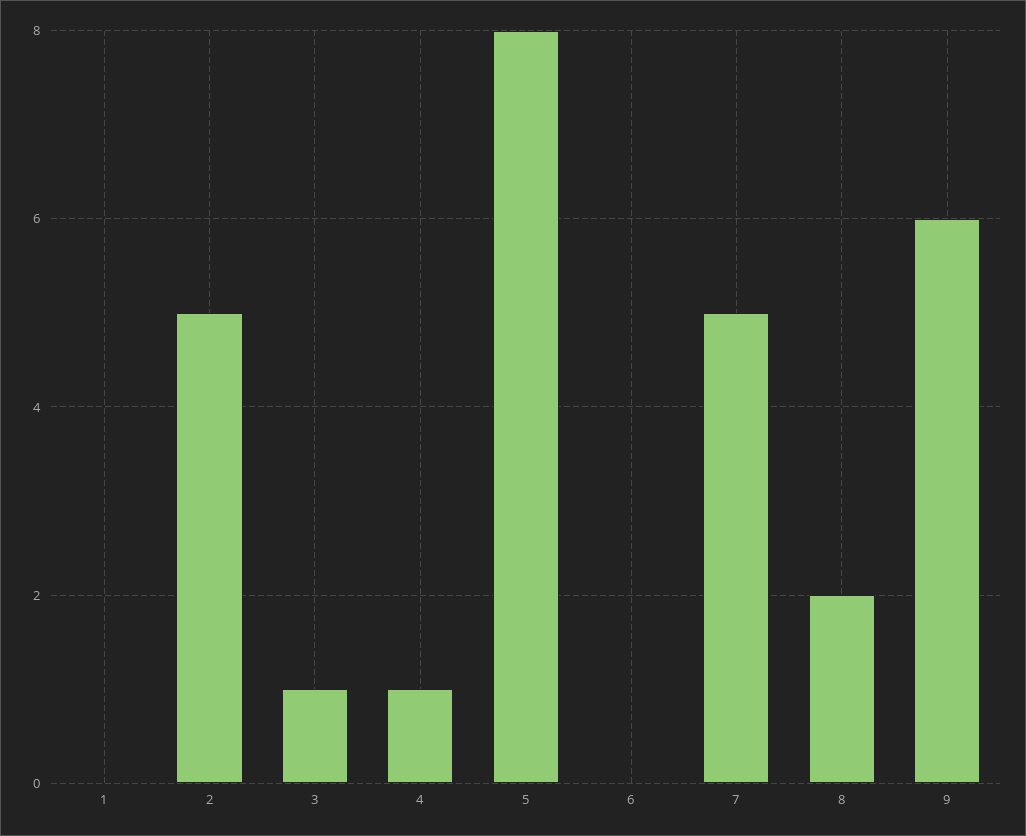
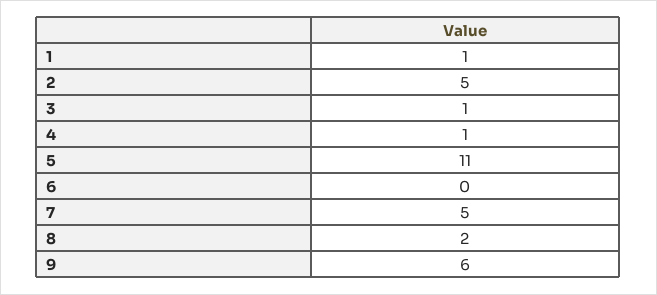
  {
-   "1": 0,
+   "1": 1,
    "2": 5,
    "3": 1,
    "4": 1,
-   "5": 8,
+   "5": 11,
    "6": 0,
    "7": 5,
    "8": 2,
    "9": 6
  }

